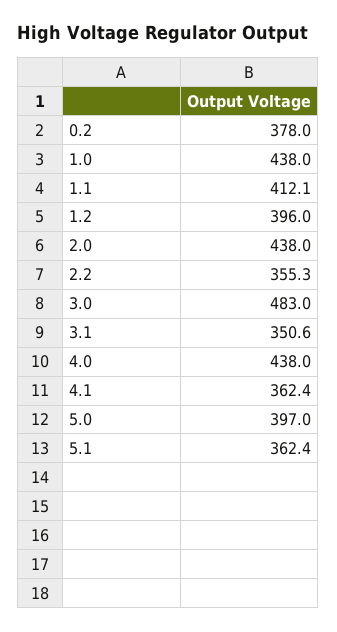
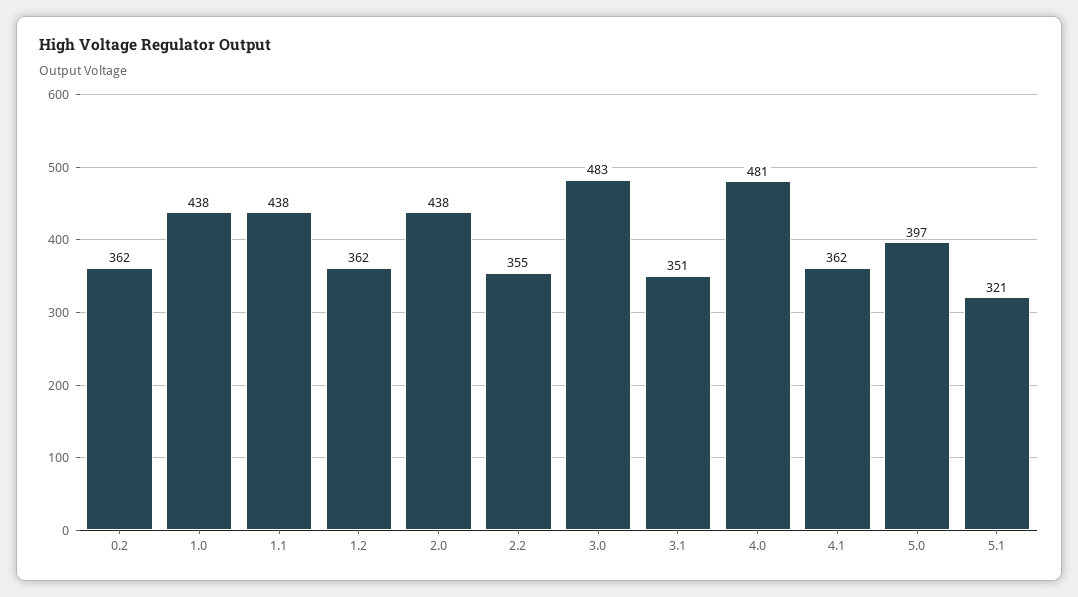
  {
-   "0.2": 378,
+   "0.2": 362,
    "1.0": 438,
-   "1.1": 412.1,
+   "1.1": 438,
-   "1.2": 396,
+   "1.2": 362,
    "2.0": 438,
    "2.2": 355.3,
    "3.0": 483,
    "3.1": 350.6,
-   "4.0": 438,
+   "4.0": 481,
    "4.1": 362.4,
    "5.0": 397,
-   "5.1": 362.4
+   "5.1": 321
  }

